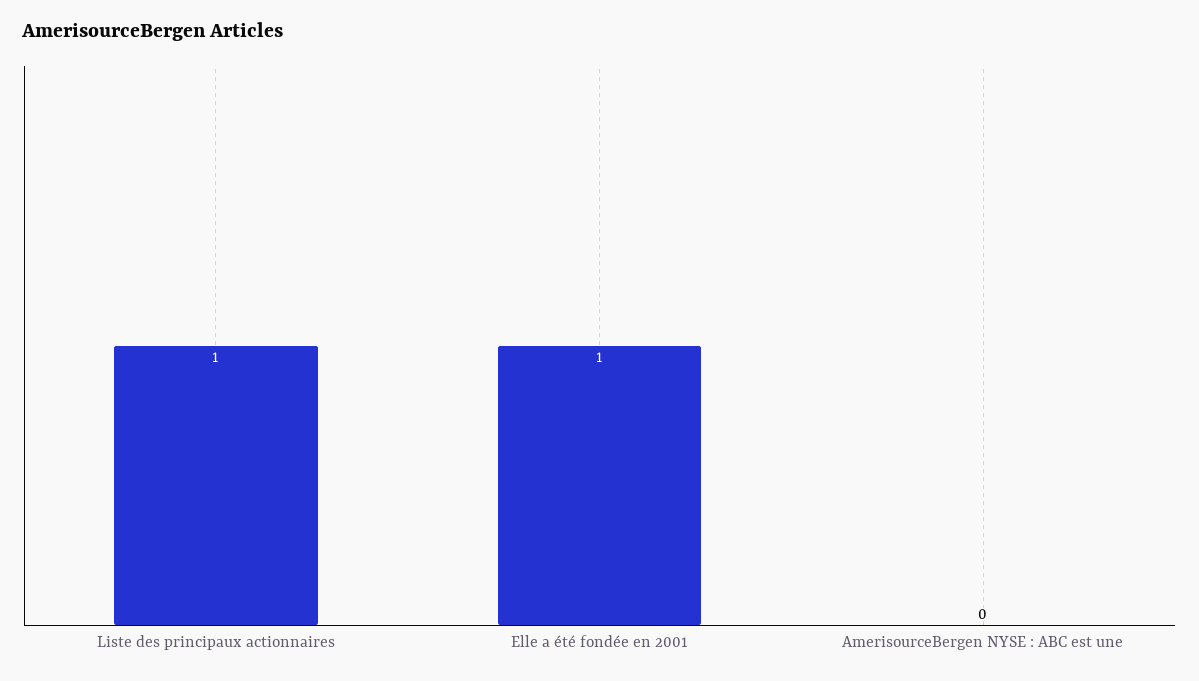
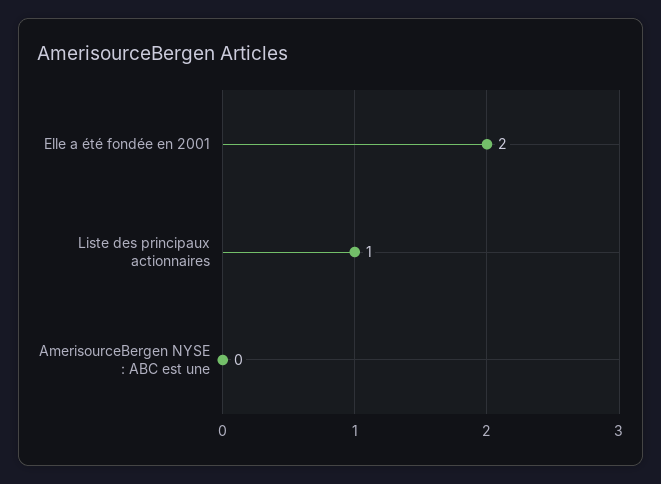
  {
    "Liste des principaux actionnaires": 1,
-   "Elle a été fondée en 2001": 1,
+   "Elle a été fondée en 2001": 2,
    "AmerisourceBergen NYSE : ABC est une": 0
  }

